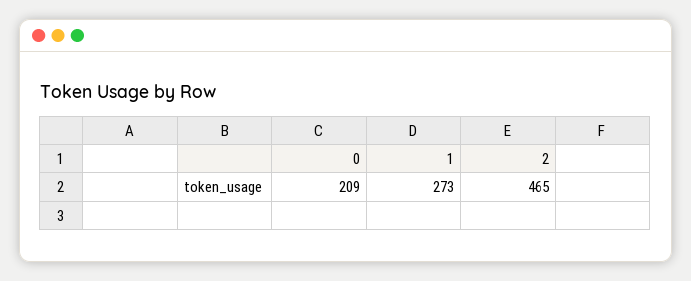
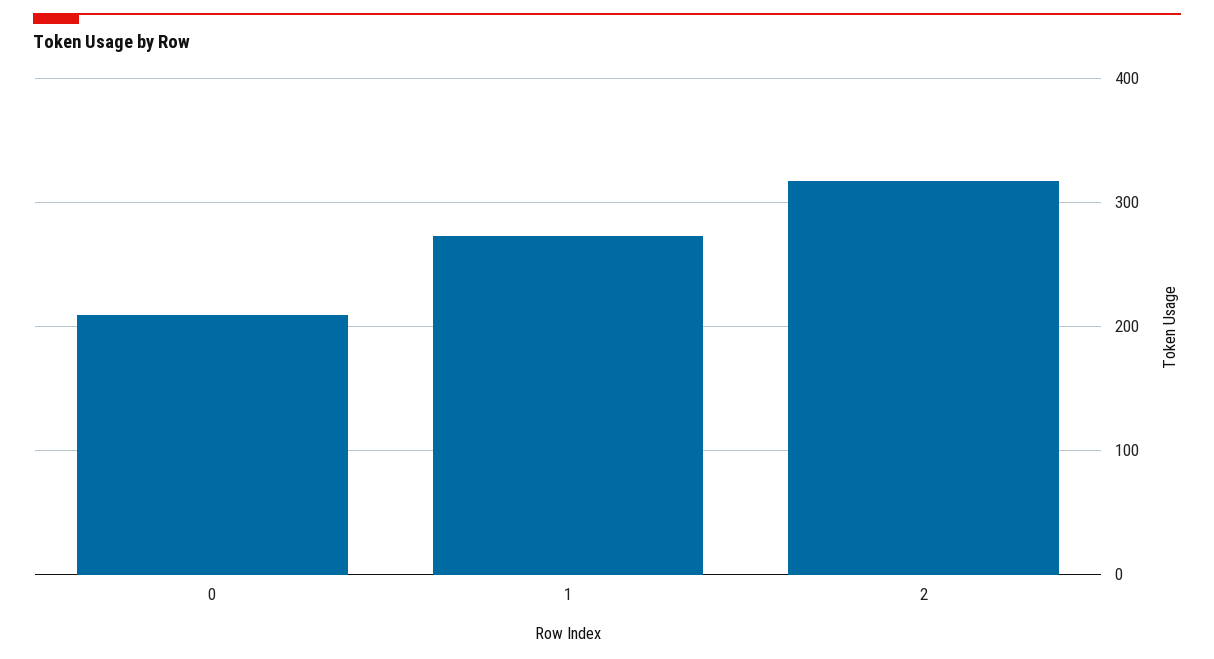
  {
    "0": 209,
    "1": 273,
-   "2": 465
+   "2": 320
  }

